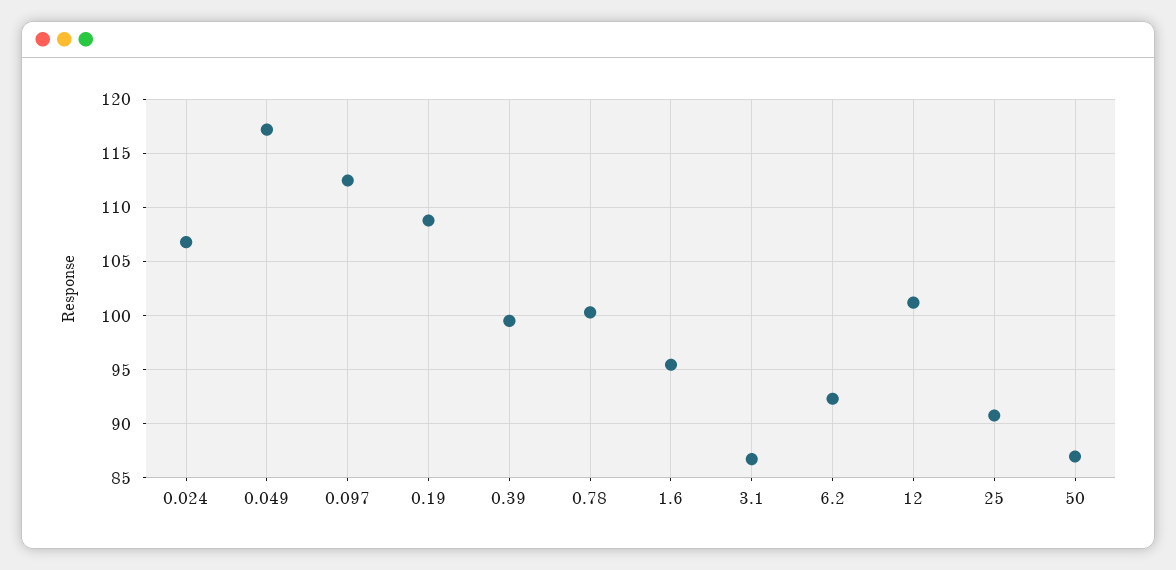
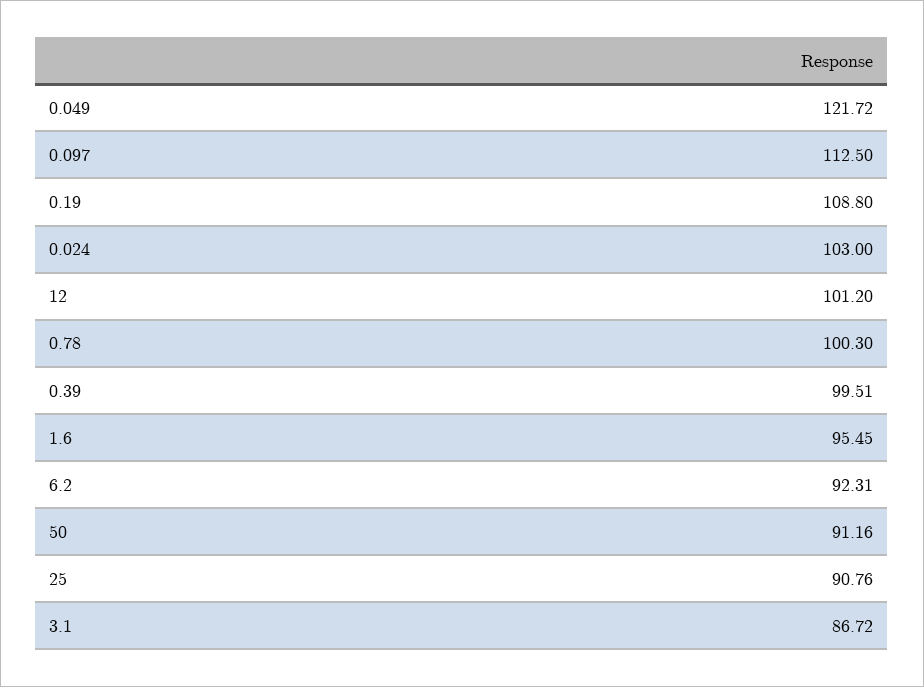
  {
-   "0.024": 107,
+   "0.024": 103,
-   "0.049": 117,
+   "0.049": 121.72,
    "0.097": 112.5,
    "0.19": 108.8,
    "0.39": 99.51,
    "0.78": 100.3,
    "1.6": 95.45,
    "3.1": 86.72,
    "6.2": 92.31,
    "12": 101.2,
    "25": 90.76,
-   "50": 87
+   "50": 91.16
  }

